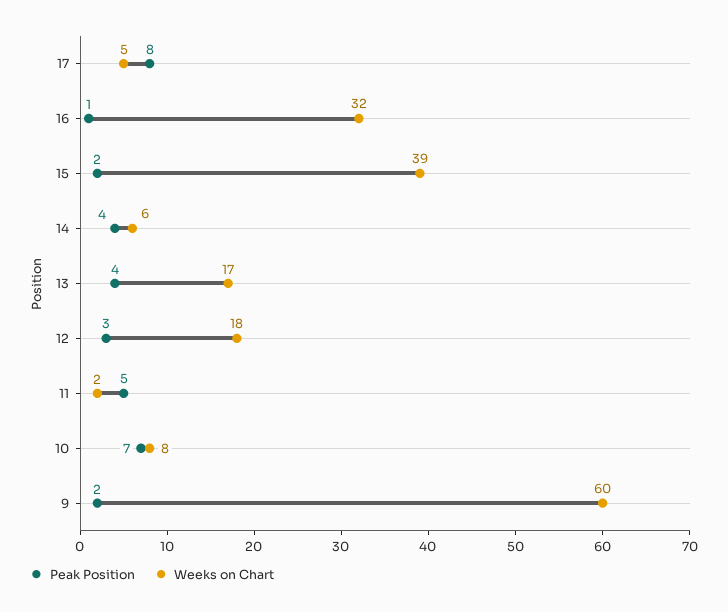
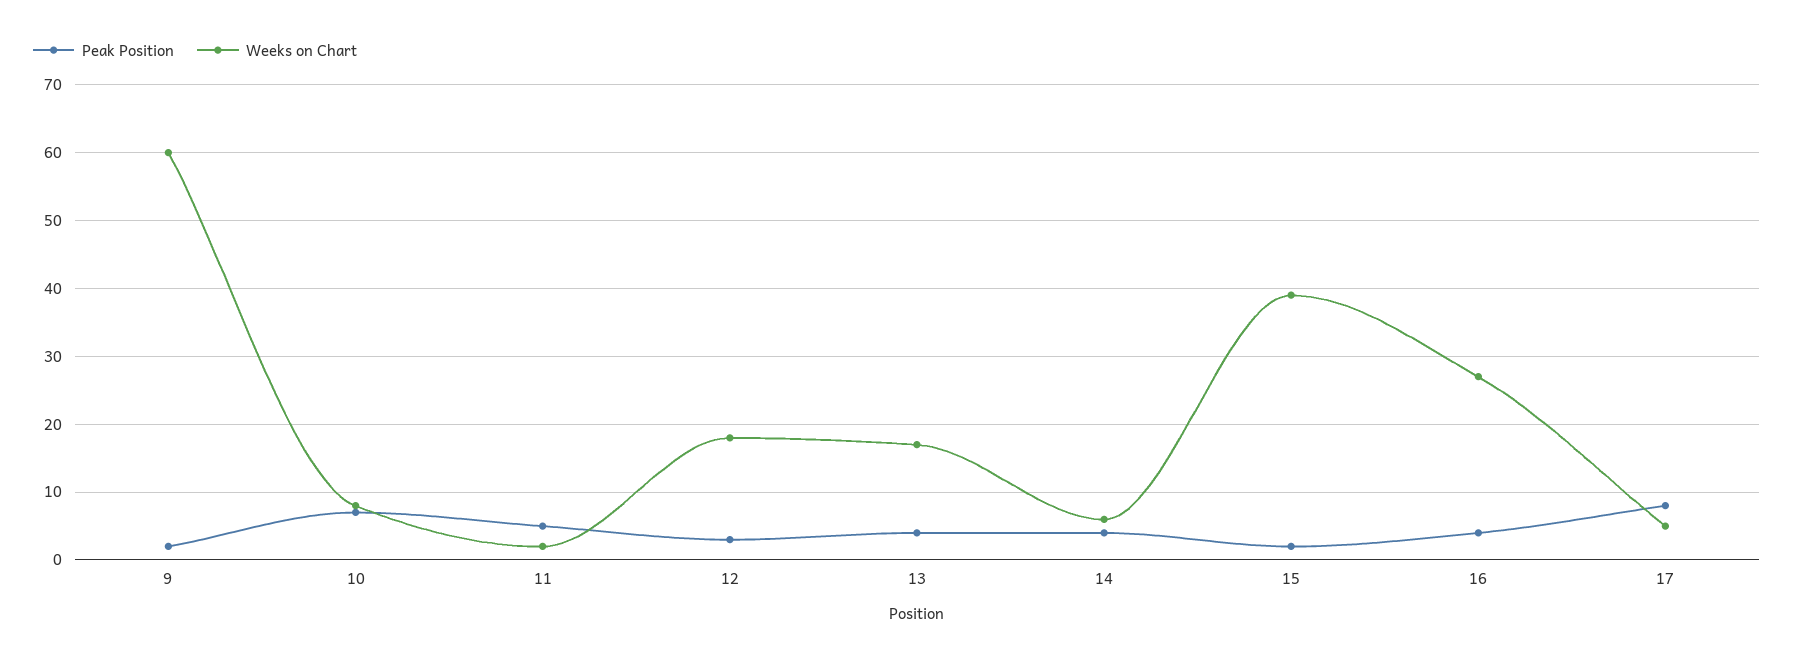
  {
    "Peak Position": {
      "17": 8,
-     "16": 1,
+     "16": 4,
      "15": 2,
      "14": 4,
      "13": 4,
      "12": 3,
      "11": 5,
      "10": 7,
      "9": 2
    },
    "Weeks on Chart": {
      "17": 5,
-     "16": 32,
+     "16": 27,
      "15": 39,
      "14": 6,
      "13": 17,
      "12": 18,
      "11": 2,
      "10": 8,
      "9": 60
    }
  }

